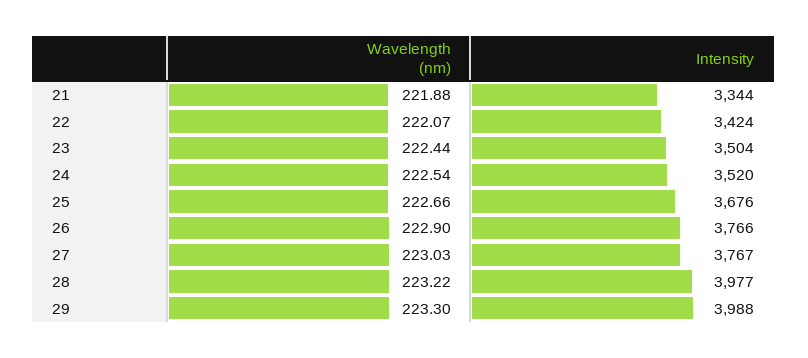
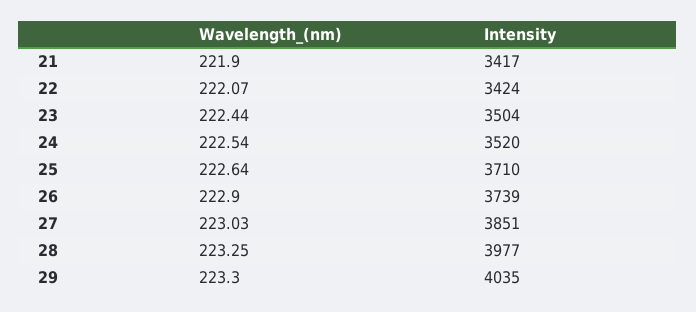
  {
    "Wavelength (nm)": {
-     "21": 221.88,
+     "21": 221.9,
      "22": 222.07,
      "23": 222.44,
      "24": 222.54,
-     "25": 222.66,
+     "25": 222.64,
      "26": 222.9,
      "27": 223.03,
-     "28": 223.22,
+     "28": 223.25,
      "29": 223.3
    },
    "Intensity": {
-     "21": 3344,
+     "21": 3417,
      "22": 3424,
      "23": 3504,
      "24": 3520,
-     "25": 3676,
+     "25": 3710,
-     "26": 3766,
+     "26": 3739,
-     "27": 3767,
+     "27": 3851,
      "28": 3977,
-     "29": 3988
+     "29": 4035
    }
  }

